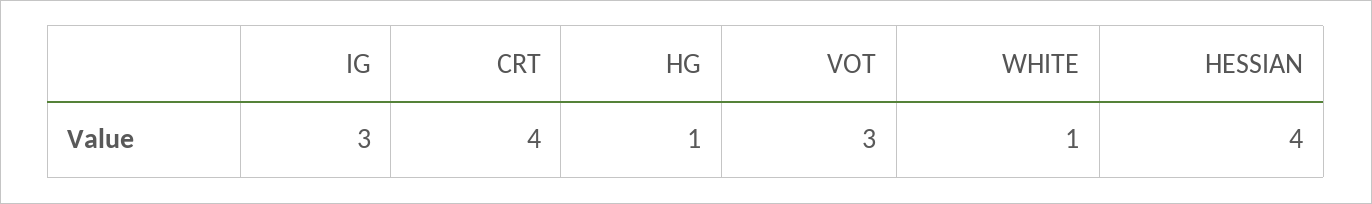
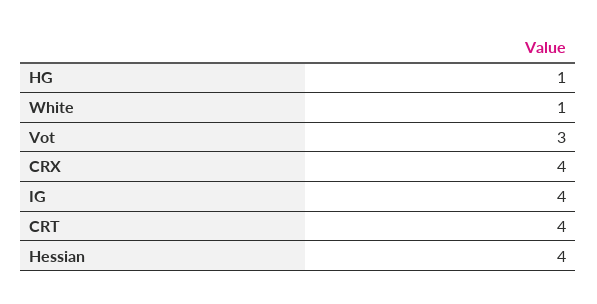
  {
-   "IG": 3,
+   "IG": 4,
    "CRT": 4,
    "HG": 1,
    "VOT": 3,
    "WHITE": 1,
-   "HESSIAN": 4
+   "HESSIAN": 4,
+   "CRX": 4
  }

